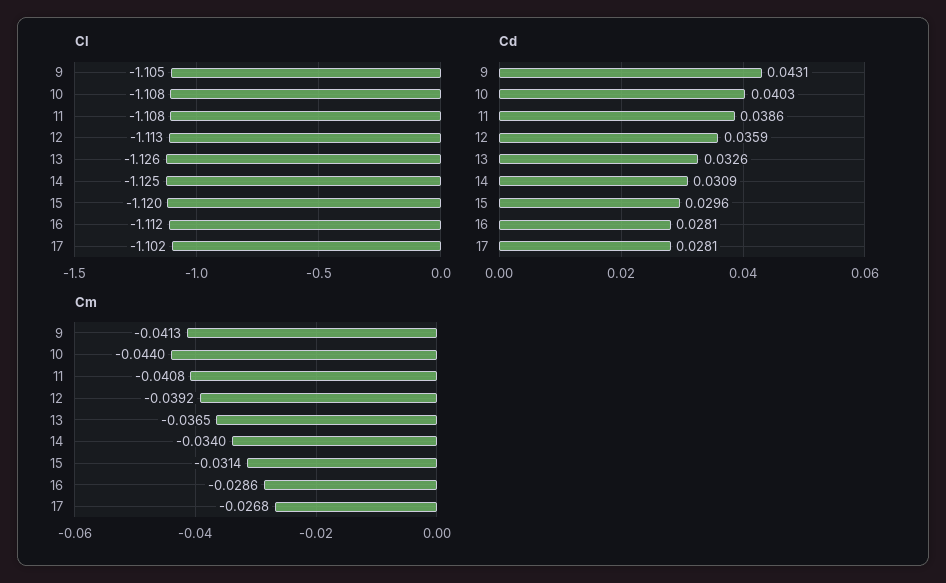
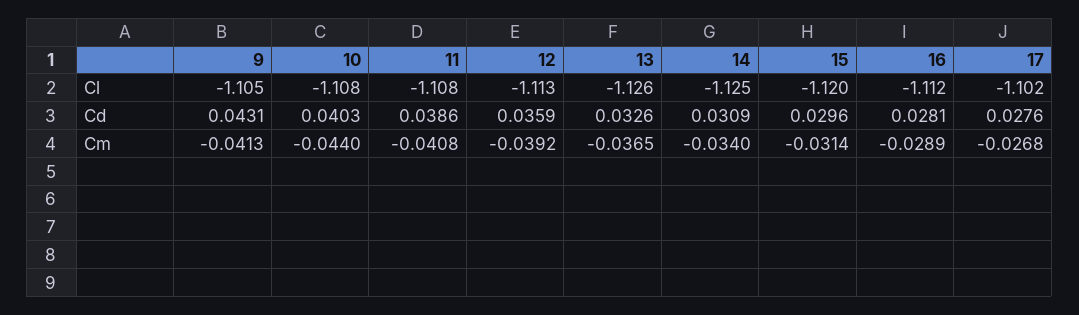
  {
    "Cl": {
      "9": -1.105,
      "10": -1.108,
      "11": -1.108,
      "12": -1.113,
      "13": -1.126,
      "14": -1.125,
      "15": -1.12,
      "16": -1.112,
      "17": -1.102
    },
    "Cd": {
      "9": 0.0431,
      "10": 0.0403,
      "11": 0.0386,
      "12": 0.0359,
      "13": 0.0326,
      "14": 0.0309,
      "15": 0.0296,
      "16": 0.0281,
-     "17": 0.0281
+     "17": 0.0276
    },
    "Cm": {
      "9": -0.0413,
      "10": -0.044,
      "11": -0.0408,
      "12": -0.0392,
      "13": -0.0365,
      "14": -0.034,
      "15": -0.0314,
-     "16": -0.0286,
+     "16": -0.0289,
      "17": -0.0268
    }
  }

